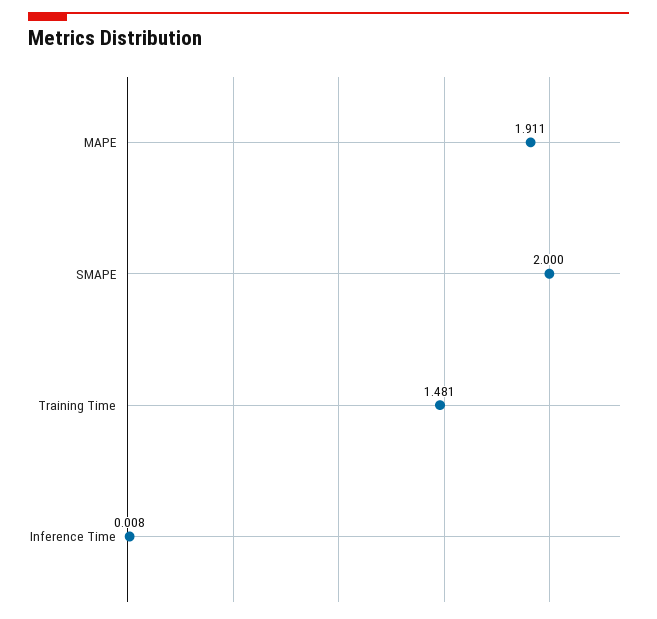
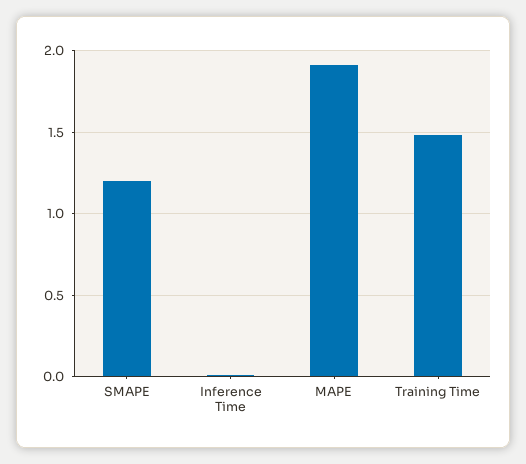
  {
    "MAPE": 1.911,
-   "SMAPE": 2,
+   "SMAPE": 1.2,
    "Training Time": 1.481,
    "Inference Time": 0.008
  }

